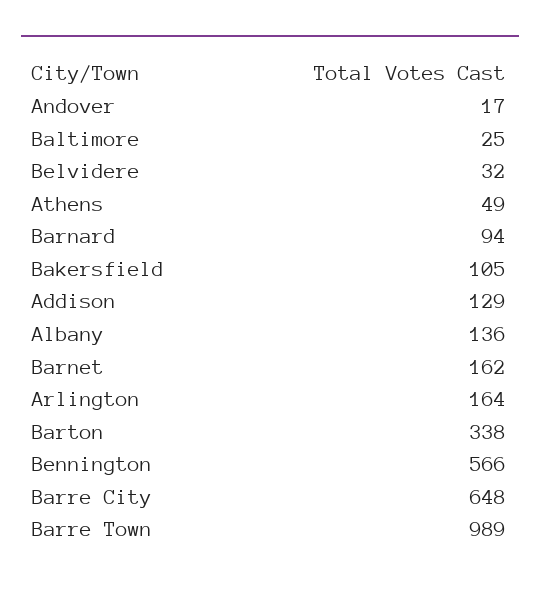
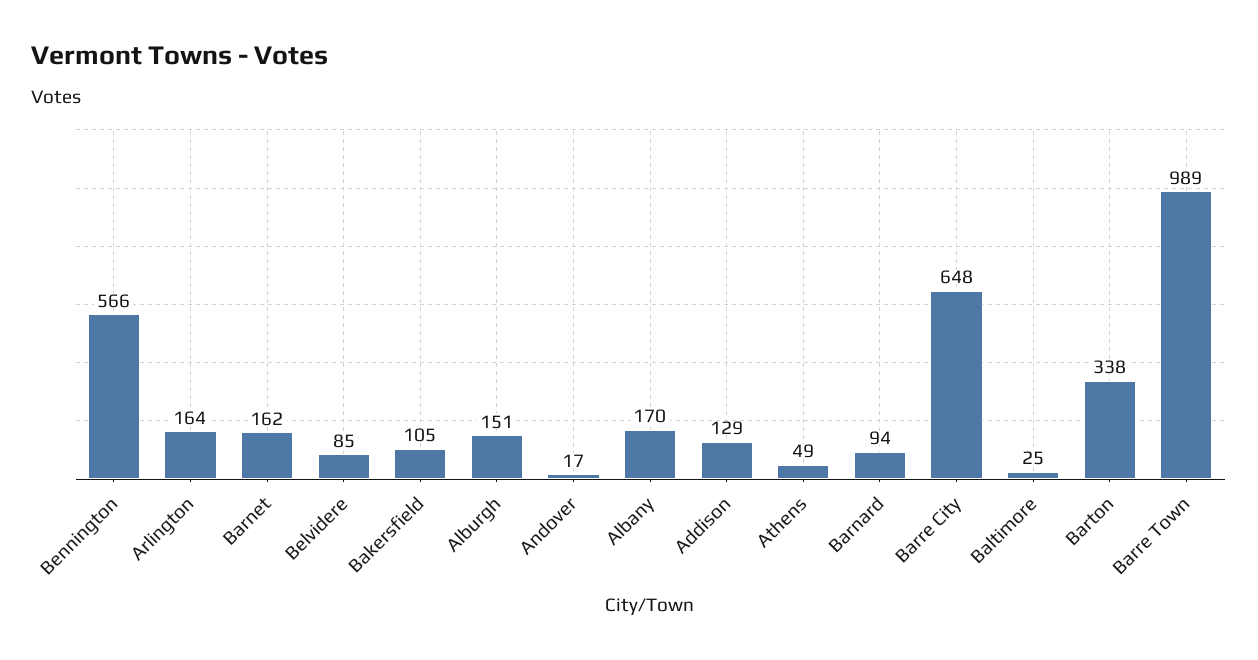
  {
    "Andover": 17,
    "Baltimore": 25,
-   "Belvidere": 32,
+   "Belvidere": 85,
    "Athens": 49,
    "Barnard": 94,
    "Bakersfield": 105,
    "Addison": 129,
-   "Albany": 136,
+   "Albany": 170,
    "Barnet": 162,
    "Arlington": 164,
    "Barton": 338,
    "Bennington": 566,
    "Barre City": 648,
-   "Barre Town": 989
+   "Barre Town": 989,
+   "Alburgh": 151
  }

